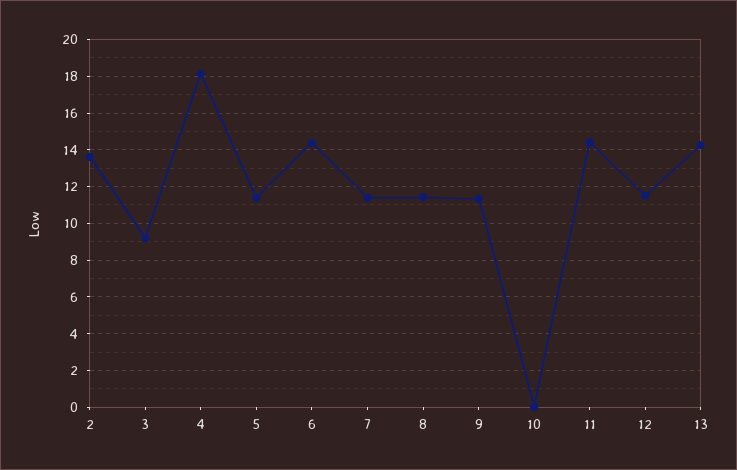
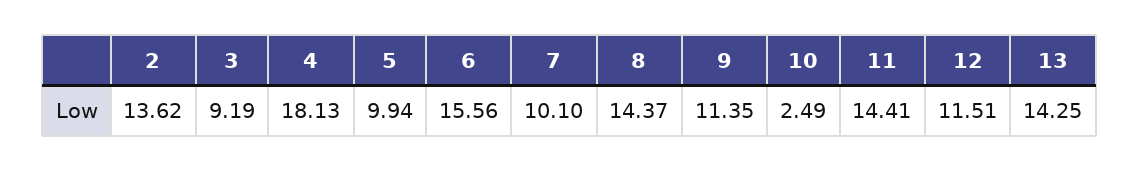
  {
    "2": 13.62,
    "3": 9.19,
    "4": 18.13,
-   "5": 11.5,
+   "5": 9.94,
-   "6": 14.5,
+   "6": 15.56,
-   "7": 11.5,
+   "7": 10.1,
-   "8": 11.5,
+   "8": 14.37,
    "9": 11.35,
-   "10": 0,
+   "10": 2.49,
    "11": 14.41,
    "12": 11.51,
    "13": 14.25
  }

